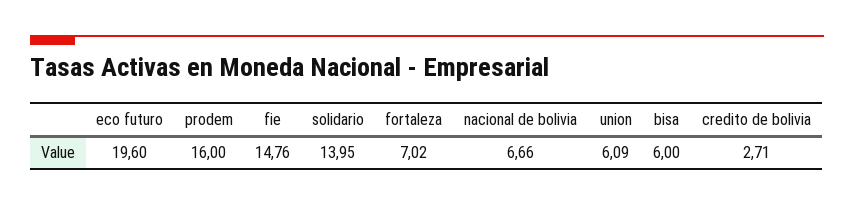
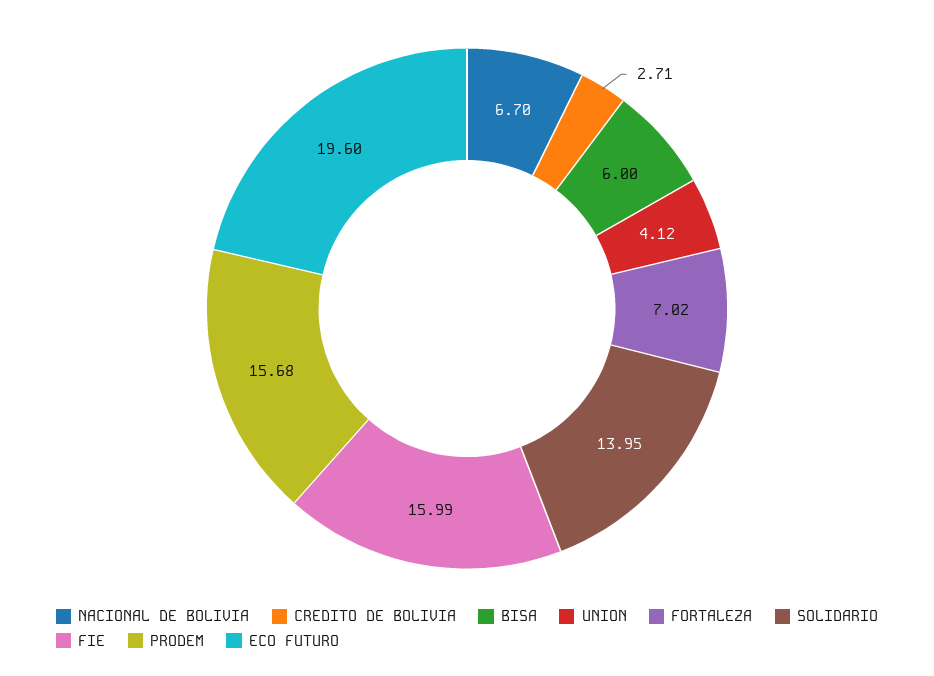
  {
    "eco futuro": 19.6,
-   "prodem": 16,
+   "prodem": 15.68,
-   "fie": 14.76,
+   "fie": 15.99,
    "solidario": 13.95,
    "fortaleza": 7.02,
-   "nacional de bolivia": 6.66,
+   "nacional de bolivia": 6.7,
-   "union": 6.09,
+   "union": 4.12,
    "bisa": 6,
    "credito de bolivia": 2.71
  }

